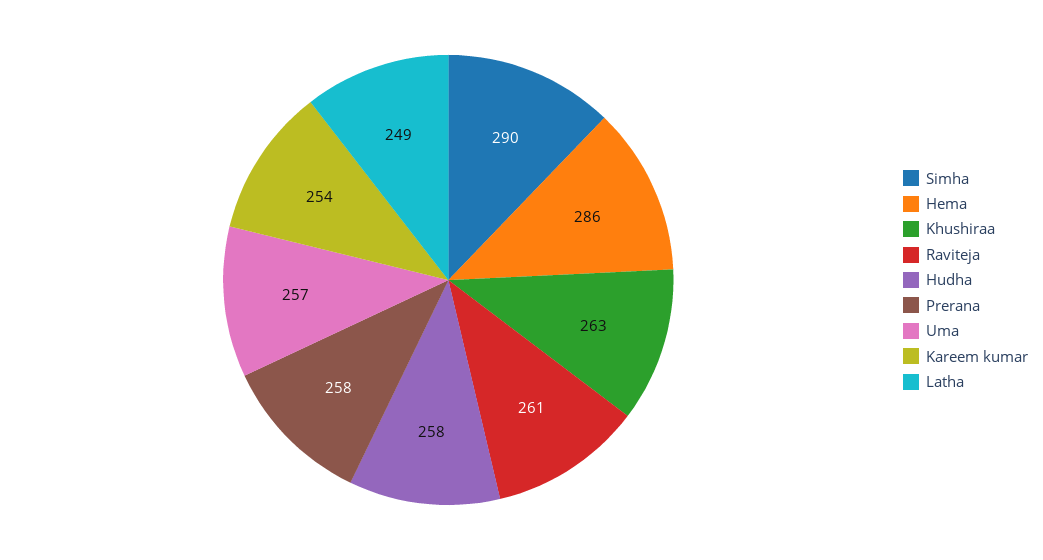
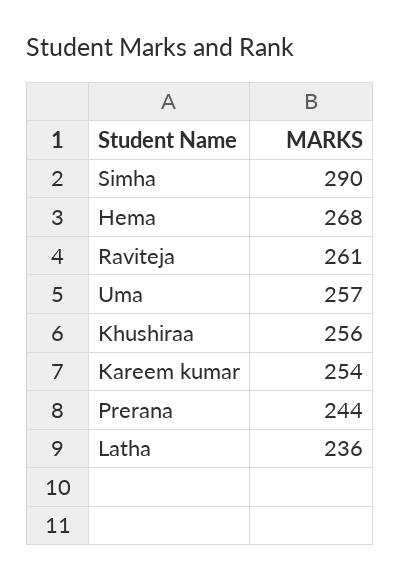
  {
    "Simha": 290,
-   "Hema": 286,
+   "Hema": 268,
-   "Khushiraa": 263,
+   "Khushiraa": 256,
    "Raviteja": 261,
-   "Hudha": 258,
-   "Prerana": 258,
+   "Prerana": 244,
    "Uma": 257,
    "Kareem kumar": 254,
-   "Latha": 249
+   "Latha": 236
  }

